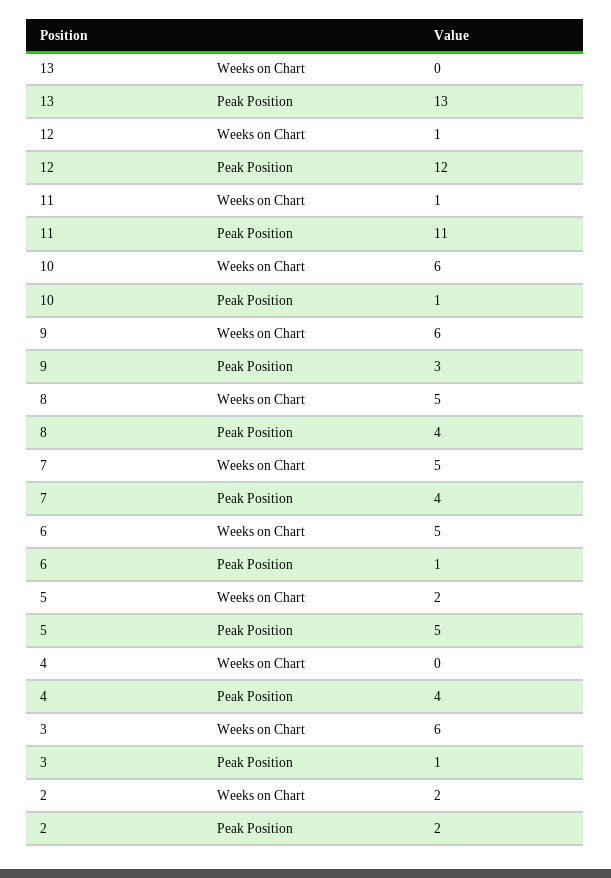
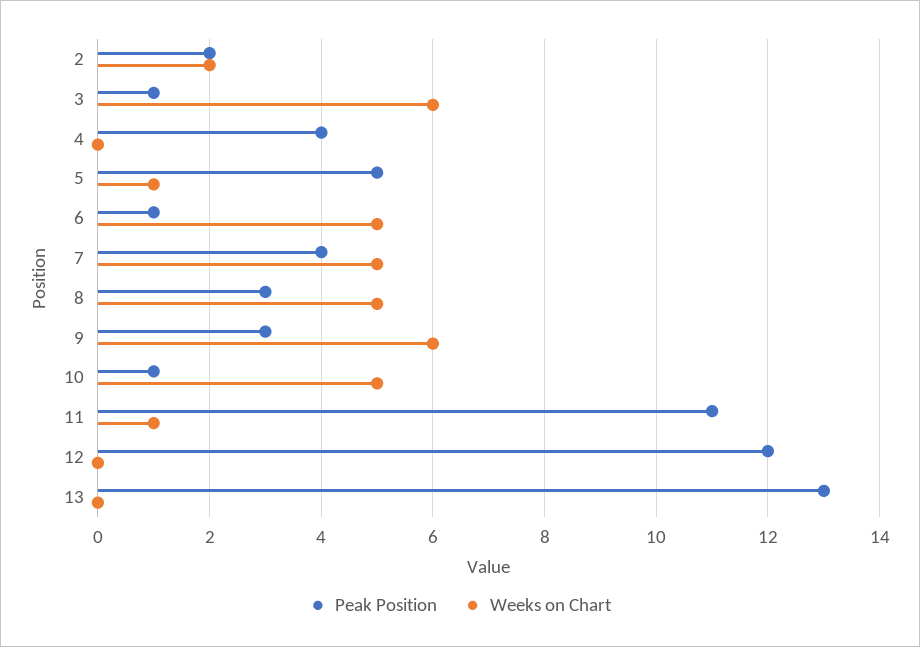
  {
    "Weeks on Chart": {
      "13": 0,
-     "12": 1,
+     "12": 0,
      "11": 1,
-     "10": 6,
+     "10": 5,
      "9": 6,
      "8": 5,
      "7": 5,
      "6": 5,
-     "5": 2,
+     "5": 1,
      "4": 0,
      "3": 6,
      "2": 2
    },
    "Peak Position": {
      "13": 13,
      "12": 12,
      "11": 11,
      "10": 1,
      "9": 3,
-     "8": 4,
+     "8": 3,
      "7": 4,
      "6": 1,
      "5": 5,
      "4": 4,
      "3": 1,
      "2": 2
    }
  }

